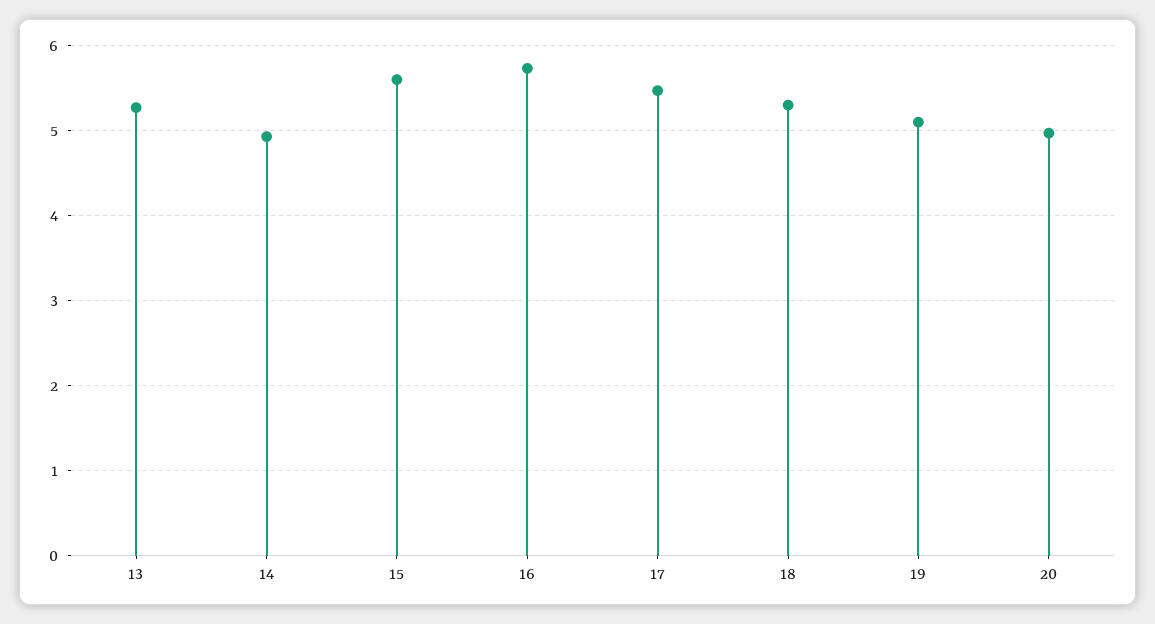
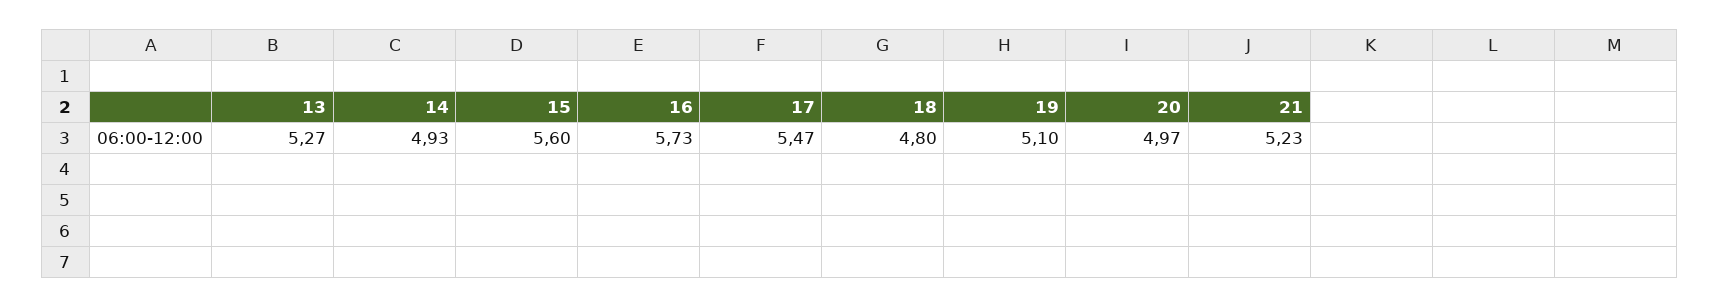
  {
    "13": 5.27,
    "14": 4.93,
    "15": 5.6,
    "16": 5.73,
    "17": 5.47,
-   "18": 5.3,
+   "18": 4.8,
    "19": 5.1,
-   "20": 4.97
+   "20": 4.97,
+   "21": 5.23
  }

